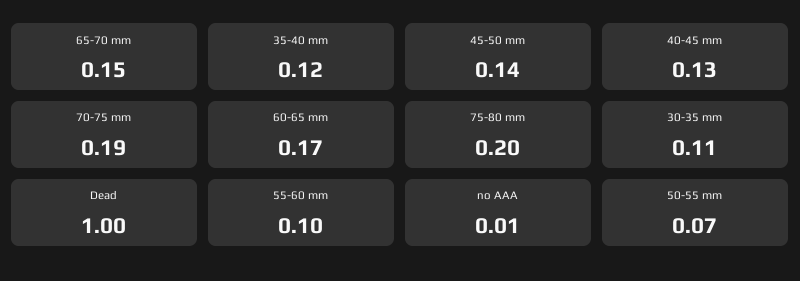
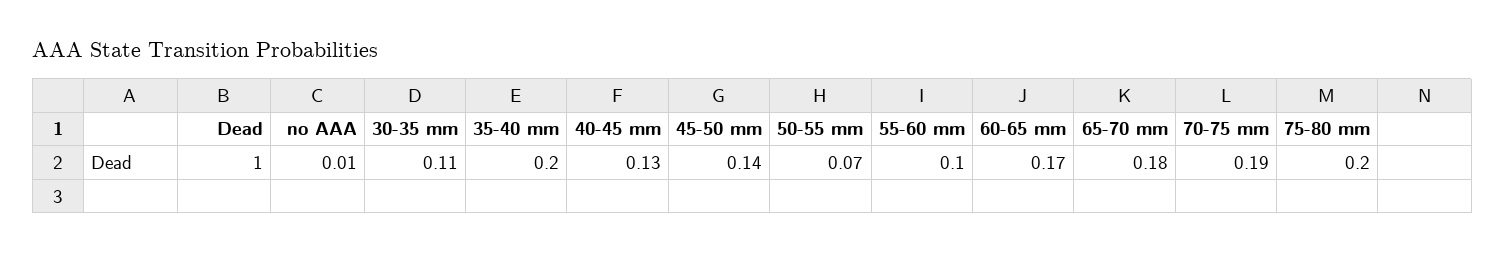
  {
-   "65-70 mm": 0.15,
+   "65-70 mm": 0.18,
-   "35-40 mm": 0.12,
+   "35-40 mm": 0.2,
    "45-50 mm": 0.14,
    "40-45 mm": 0.13,
    "70-75 mm": 0.19,
    "60-65 mm": 0.17,
    "75-80 mm": 0.2,
    "30-35 mm": 0.11,
    "Dead": 1,
    "55-60 mm": 0.1,
    "no AAA": 0.01,
    "50-55 mm": 0.07
  }

